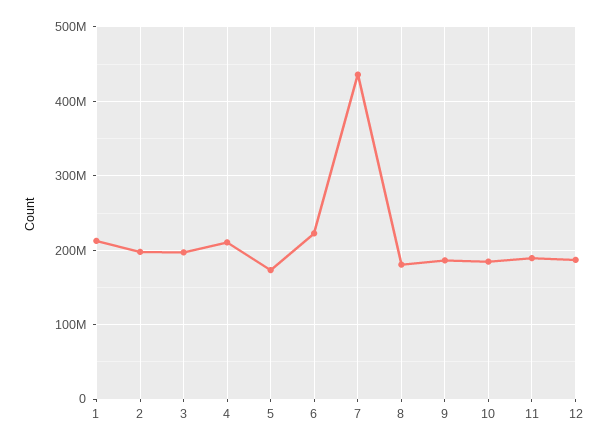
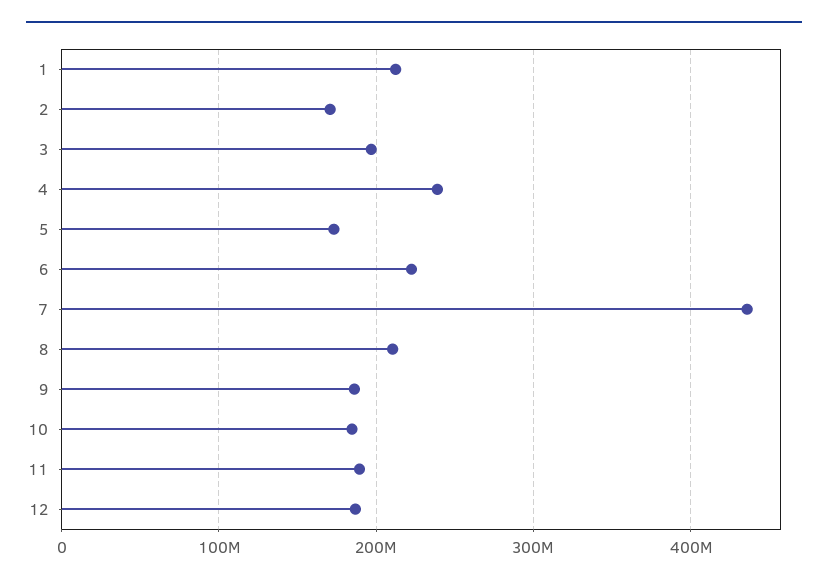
  {
    "1": 210000000,
-   "2": 200000000,
+   "2": 170000000,
    "3": 200000000,
-   "4": 210000000,
+   "4": 240000000,
    "5": 170000000,
    "6": 220000000,
    "7": 440000000,
-   "8": 180000000,
+   "8": 210000000,
    "9": 190000000,
    "10": 180000000,
    "11": 190000000,
    "12": 190000000
  }

